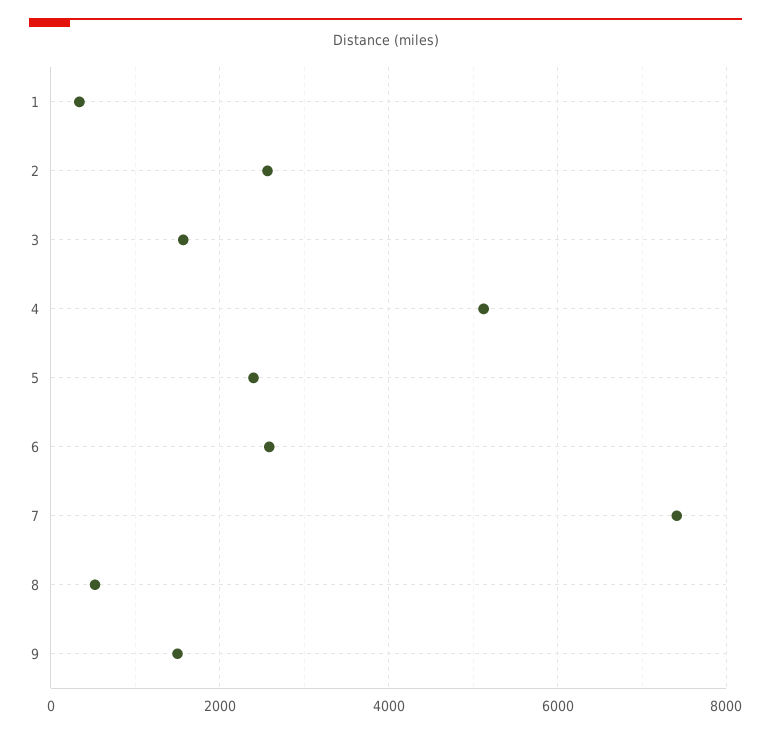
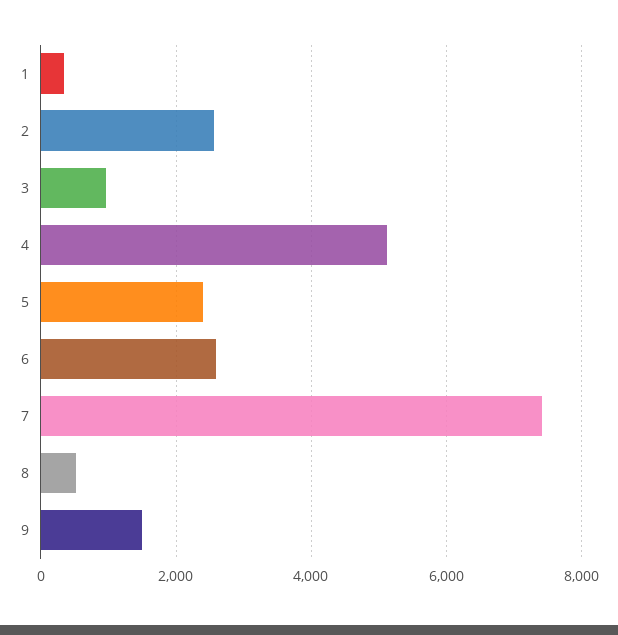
  {
    "1": 400,
    "2": 2600,
-   "3": 1600,
+   "3": 1000,
    "4": 5200,
    "5": 2400,
    "6": 2600,
    "7": 7400,
    "8": 600,
    "9": 1400
  }

